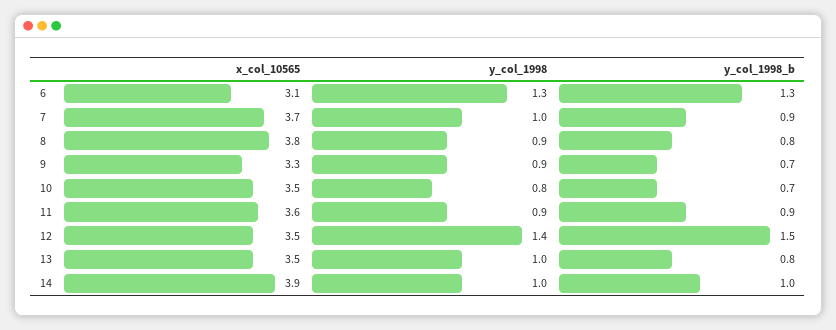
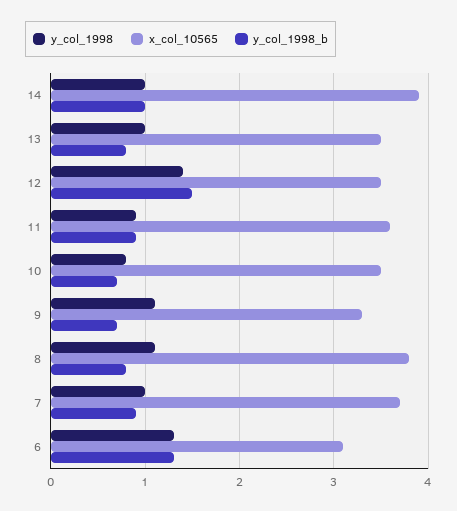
  {
    "x_col_10565": {
      "6": 3.1,
      "7": 3.7,
      "8": 3.8,
      "9": 3.3,
      "10": 3.5,
      "11": 3.6,
      "12": 3.5,
      "13": 3.5,
      "14": 3.9
    },
    "y_col_1998": {
      "6": 1.3,
      "7": 1,
-     "8": 0.9,
+     "8": 1.1,
-     "9": 0.9,
+     "9": 1.1,
      "10": 0.8,
      "11": 0.9,
      "12": 1.4,
      "13": 1,
      "14": 1
    },
    "y_col_1998_b": {
      "6": 1.3,
      "7": 0.9,
      "8": 0.8,
      "9": 0.7,
      "10": 0.7,
      "11": 0.9,
      "12": 1.5,
      "13": 0.8,
      "14": 1
    }
  }

